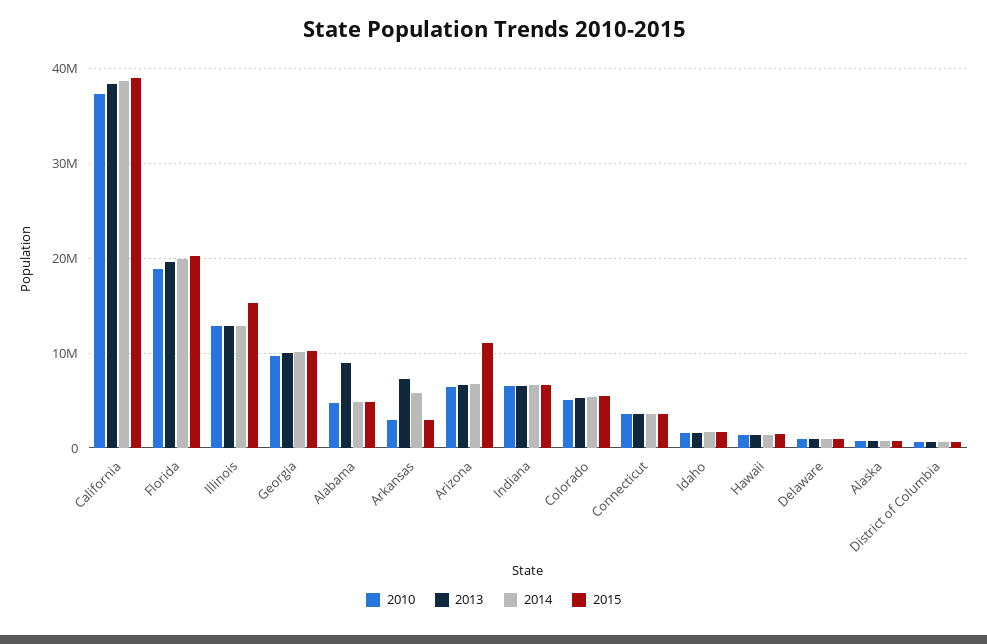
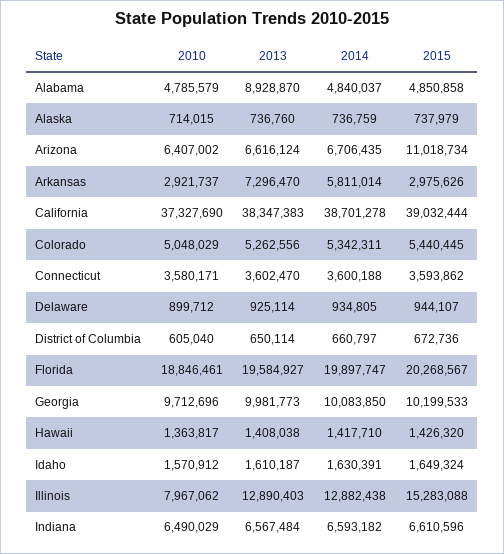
  {
    "2010": {
      "California": 37327690,
      "Florida": 18846461,
-     "Illinois": 13000000,
+     "Illinois": 7967062,
      "Georgia": 9712696,
      "Alabama": 4785579,
      "Arkansas": 2921737,
      "Arizona": 6407002,
      "Indiana": 6490029,
      "Colorado": 5048029,
      "Connecticut": 3580171,
      "Idaho": 1570912,
      "Hawaii": 1363817,
      "Delaware": 899712,
      "Alaska": 714015,
      "District of Columbia": 605040
    },
    "2013": {
      "California": 38347383,
      "Florida": 19584927,
      "Illinois": 12890403,
      "Georgia": 9981773,
      "Alabama": 8928870,
      "Arkansas": 7296470,
      "Arizona": 6616124,
      "Indiana": 6567484,
      "Colorado": 5262556,
      "Connecticut": 3602470,
      "Idaho": 1610187,
      "Hawaii": 1408038,
      "Delaware": 925114,
      "Alaska": 736760,
      "District of Columbia": 650114
    },
    "2014": {
      "California": 38701278,
      "Florida": 19897747,
      "Illinois": 12882438,
      "Georgia": 10083850,
      "Alabama": 4840037,
      "Arkansas": 5811014,
      "Arizona": 6706435,
      "Indiana": 6593182,
      "Colorado": 5342311,
      "Connecticut": 3600188,
      "Idaho": 1630391,
      "Hawaii": 1417710,
      "Delaware": 934805,
      "Alaska": 736759,
      "District of Columbia": 660797
    },
    "2015": {
      "California": 39032444,
      "Florida": 20268567,
      "Illinois": 15283088,
      "Georgia": 10199533,
      "Alabama": 4850858,
      "Arkansas": 2975626,
      "Arizona": 11018734,
      "Indiana": 6610596,
      "Colorado": 5440445,
      "Connecticut": 3593862,
      "Idaho": 1649324,
      "Hawaii": 1426320,
      "Delaware": 944107,
      "Alaska": 737979,
      "District of Columbia": 672736
    }
  }

